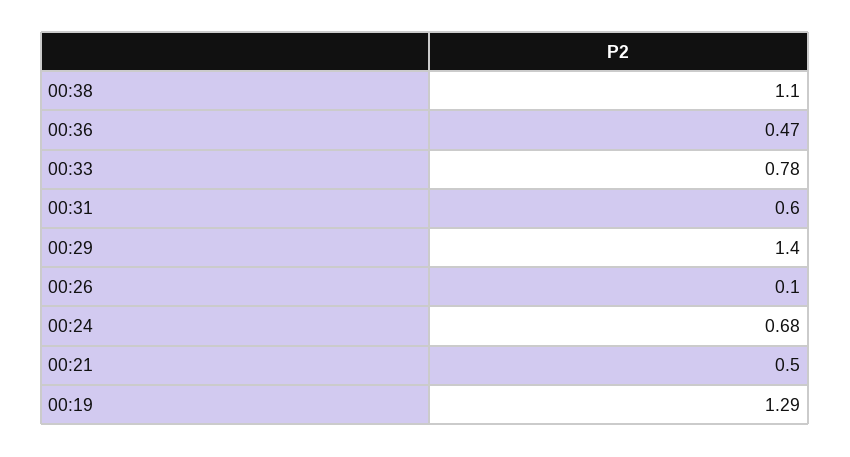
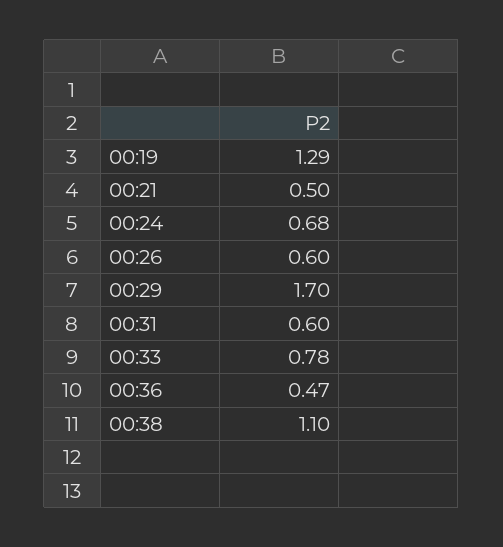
  {
    "00:38": 1.1,
    "00:36": 0.47,
    "00:33": 0.78,
    "00:31": 0.6,
-   "00:29": 1.4,
+   "00:29": 1.7,
-   "00:26": 0.1,
+   "00:26": 0.6,
    "00:24": 0.68,
    "00:21": 0.5,
    "00:19": 1.29
  }

